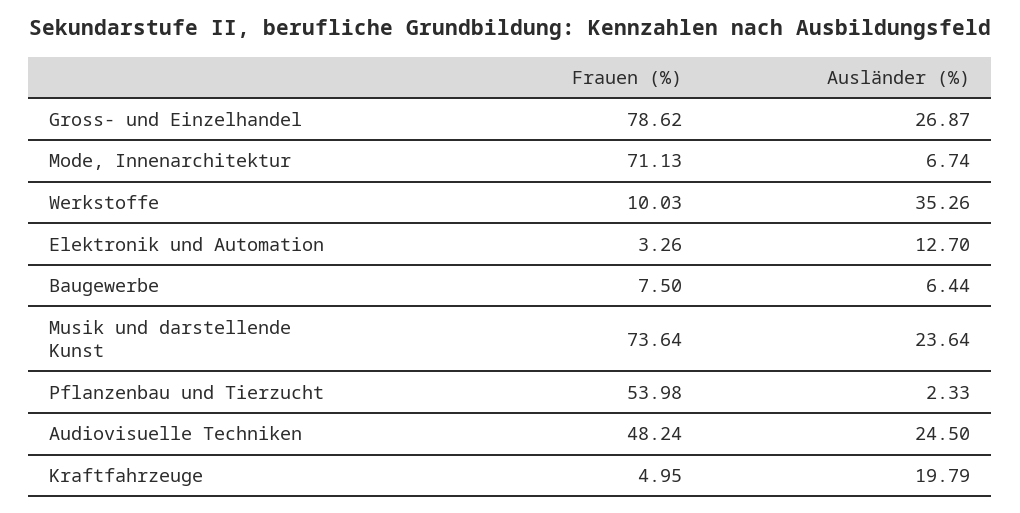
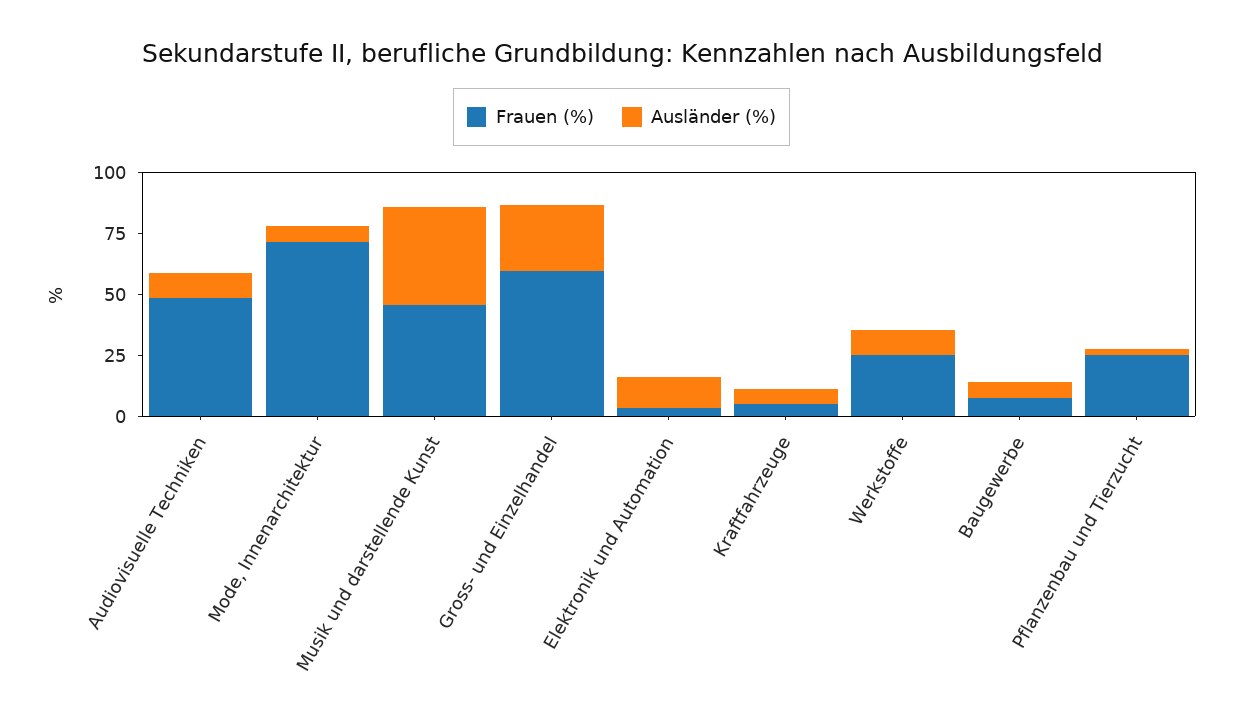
  {
    "Frauen (%)": {
-     "Gross- und Einzelhandel": 78.62,
+     "Gross- und Einzelhandel": 60,
      "Mode, Innenarchitektur": 71.13,
-     "Werkstoffe": 10.03,
+     "Werkstoffe": 25,
      "Elektronik und Automation": 3.26,
      "Baugewerbe": 7.5,
-     "Musik und darstellende Kunst": 73.64,
+     "Musik und darstellende Kunst": 45,
-     "Pflanzenbau und Tierzucht": 53.98,
+     "Pflanzenbau und Tierzucht": 25,
      "Audiovisuelle Techniken": 48.24,
      "Kraftfahrzeuge": 4.95
    },
    "Ausländer (%)": {
      "Gross- und Einzelhandel": 26.87,
      "Mode, Innenarchitektur": 6.74,
-     "Werkstoffe": 35.26,
+     "Werkstoffe": 10,
      "Elektronik und Automation": 12.7,
      "Baugewerbe": 6.44,
-     "Musik und darstellende Kunst": 23.64,
+     "Musik und darstellende Kunst": 40,
      "Pflanzenbau und Tierzucht": 2.33,
-     "Audiovisuelle Techniken": 24.5,
+     "Audiovisuelle Techniken": 10,
-     "Kraftfahrzeuge": 19.79
+     "Kraftfahrzeuge": 5
    }
  }

